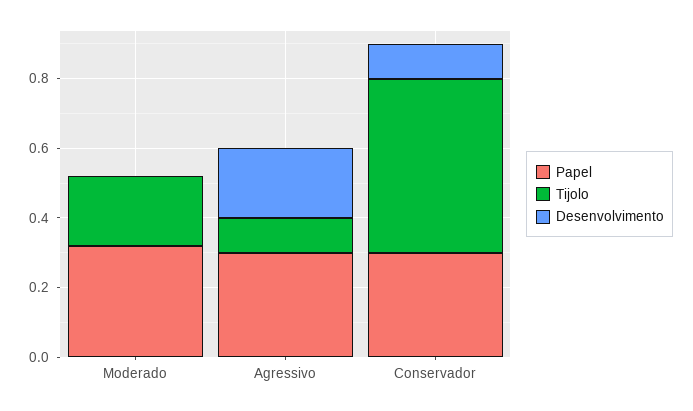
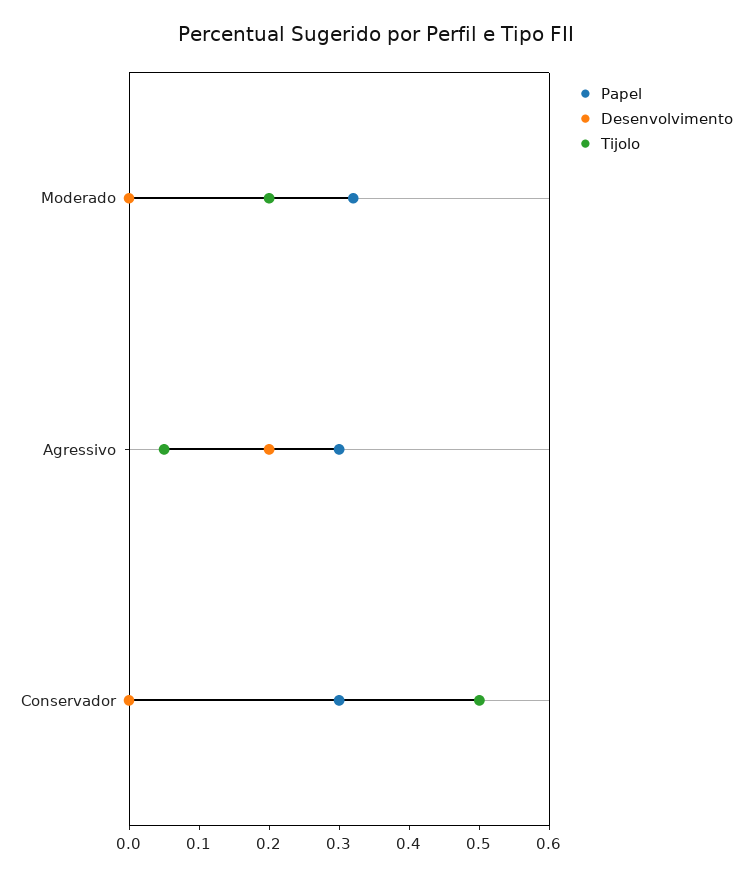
  {
    "Papel": {
      "Moderado": 0.3,
      "Agressivo": 0.3,
      "Conservador": 0.3
    },
    "Tijolo": {
      "Moderado": 0.2,
-     "Agressivo": 0.1,
+     "Agressivo": 0.05,
      "Conservador": 0.5
    },
    "Desenvolvimento": {
      "Moderado": 0,
      "Agressivo": 0.2,
-     "Conservador": 0.1
+     "Conservador": 0
    }
  }

